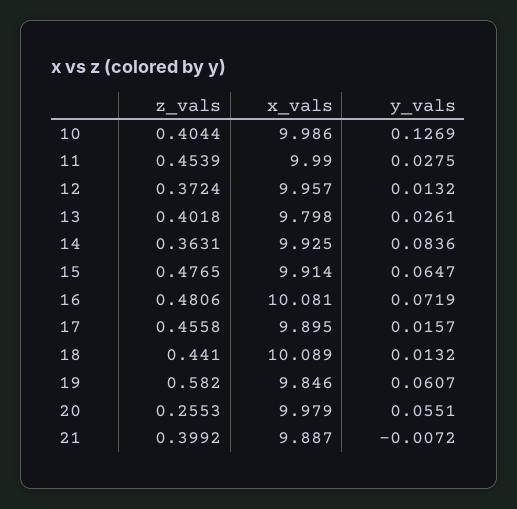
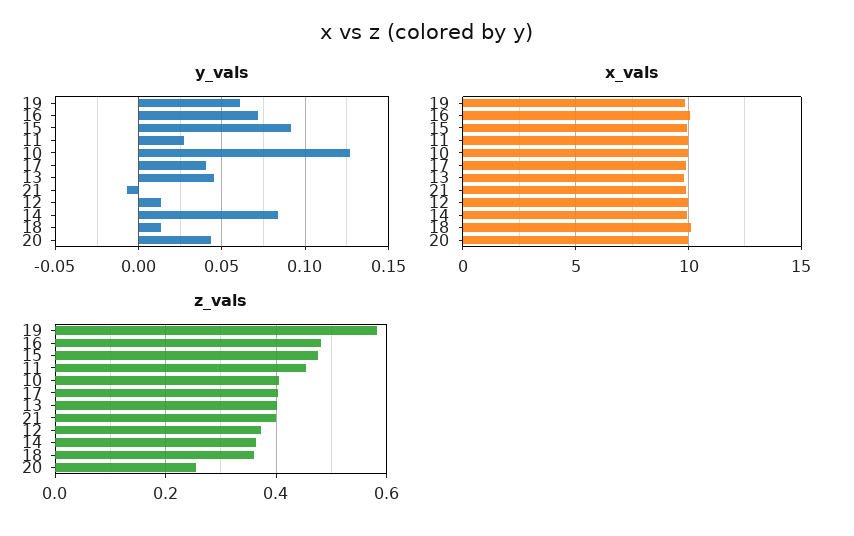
  {
    "z_vals": {
      "10": 0.4044,
      "11": 0.4539,
      "12": 0.3724,
      "13": 0.4018,
      "14": 0.3631,
      "15": 0.4765,
      "16": 0.4806,
-     "17": 0.4558,
+     "17": 0.4,
-     "18": 0.441,
+     "18": 0.36,
      "19": 0.582,
      "20": 0.2553,
      "21": 0.3992
    },
    "x_vals": {
      "10": 9.986,
      "11": 9.99,
      "12": 9.957,
      "13": 9.798,
      "14": 9.925,
      "15": 9.914,
      "16": 10.081,
      "17": 9.895,
      "18": 10.089,
      "19": 9.846,
      "20": 9.979,
      "21": 9.887
    },
    "y_vals": {
      "10": 0.1269,
      "11": 0.0275,
      "12": 0.0132,
-     "13": 0.0261,
+     "13": 0.045,
      "14": 0.0836,
-     "15": 0.0647,
+     "15": 0.09,
      "16": 0.0719,
-     "17": 0.0157,
+     "17": 0.04,
      "18": 0.0132,
      "19": 0.0607,
-     "20": 0.0551,
+     "20": 0.045,
      "21": -0.0072
    }
  }

